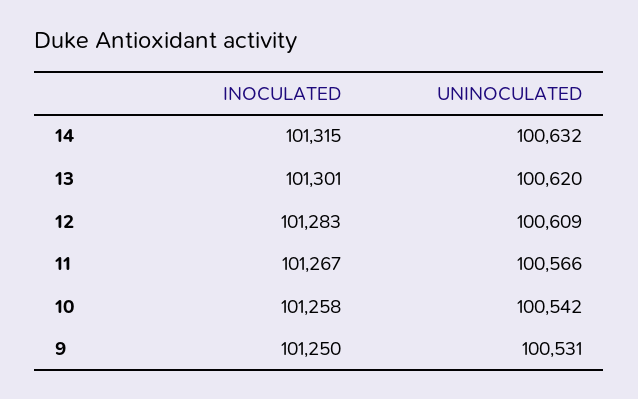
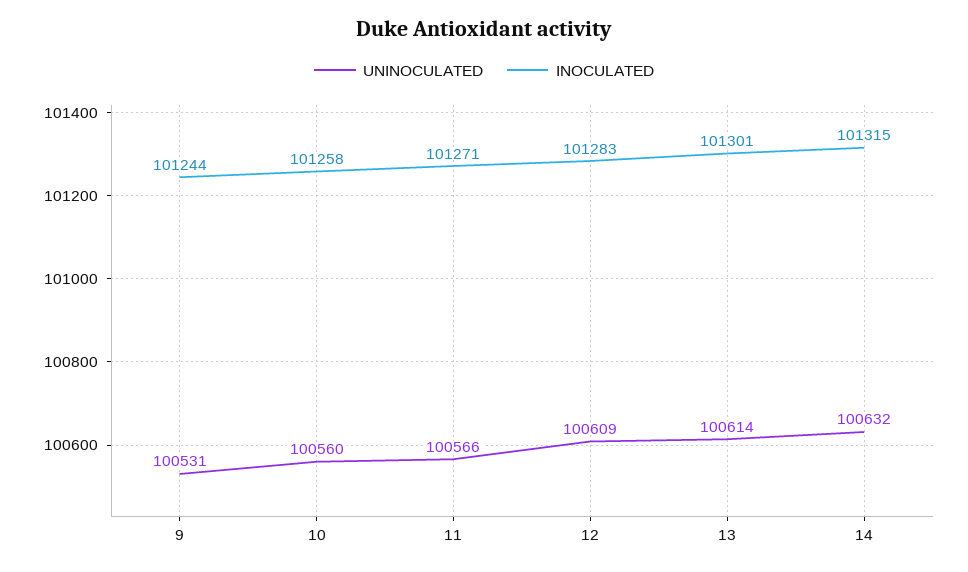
  {
    "INOCULATED": {
      "14": 101315,
      "13": 101301,
      "12": 101283,
-     "11": 101267,
+     "11": 101271,
      "10": 101258,
-     "9": 101250
+     "9": 101244
    },
    "UNINOCULATED": {
      "14": 100632,
-     "13": 100620,
+     "13": 100614,
      "12": 100609,
      "11": 100566,
-     "10": 100542,
+     "10": 100560,
      "9": 100531
    }
  }

